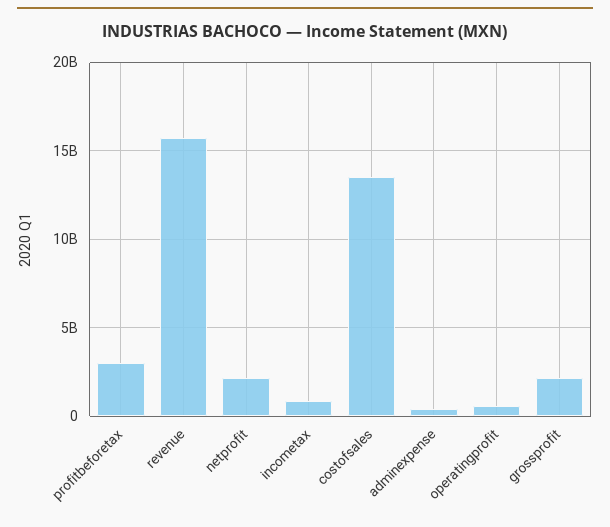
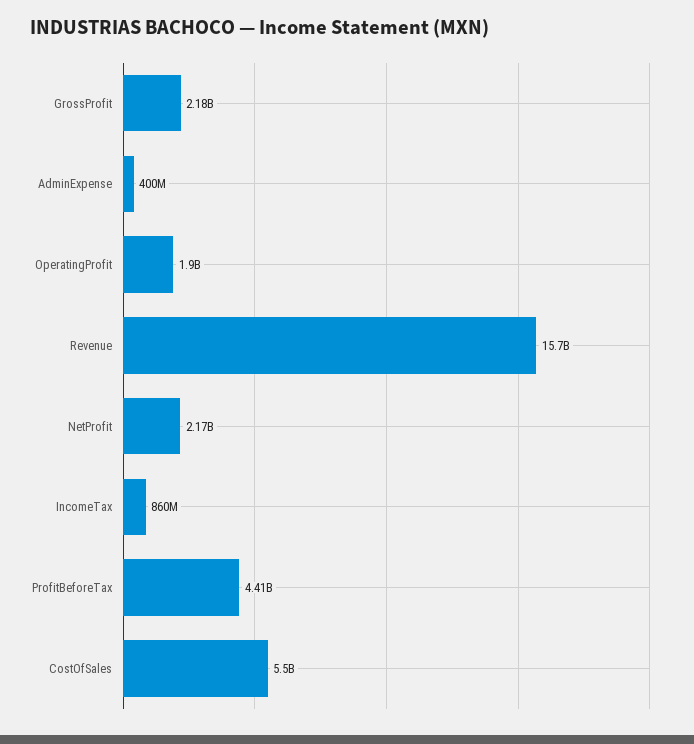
  {
-   "profitbeforetax": 3000000000,
+   "profitbeforetax": 4410000000,
    "revenue": 15700000000,
    "netprofit": 2170000000,
    "incometax": 860000000,
-   "costofsales": 13500000000,
+   "costofsales": 5500000000,
    "adminexpense": 400000000,
-   "operatingprofit": 500000000,
+   "operatingprofit": 1900000000,
    "grossprofit": 2180000000
  }

